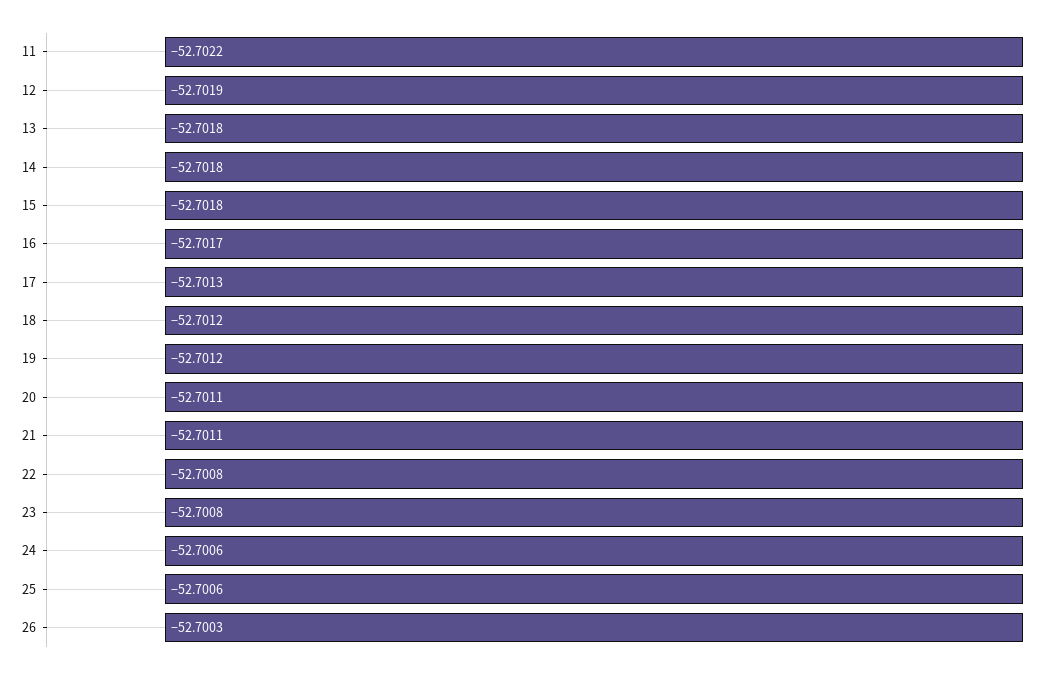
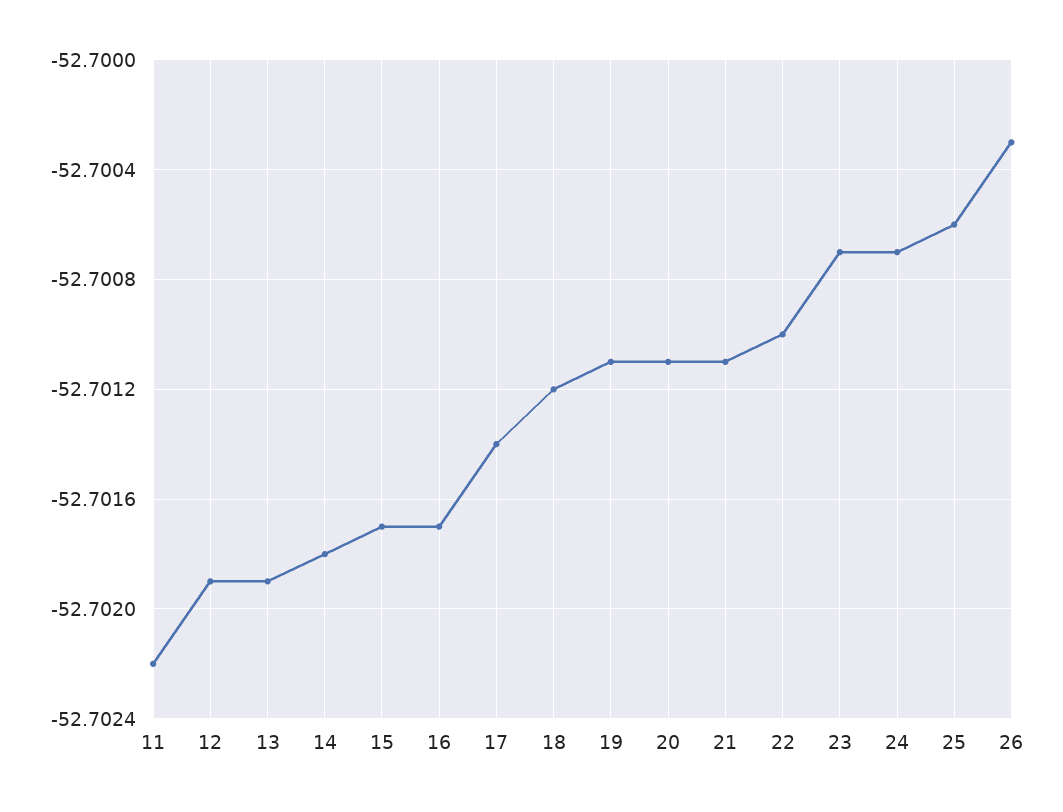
  {
    "11": -52.7022,
    "12": -52.7019,
-   "13": -52.7018,
+   "13": -52.7019,
    "14": -52.7018,
-   "15": -52.7018,
+   "15": -52.7017,
    "16": -52.7017,
-   "17": -52.7013,
+   "17": -52.7014,
    "18": -52.7012,
-   "19": -52.7012,
+   "19": -52.7011,
    "20": -52.7011,
    "21": -52.7011,
-   "22": -52.7008,
+   "22": -52.701,
-   "23": -52.7008,
+   "23": -52.7007,
-   "24": -52.7006,
+   "24": -52.7007,
    "25": -52.7006,
    "26": -52.7003
  }

